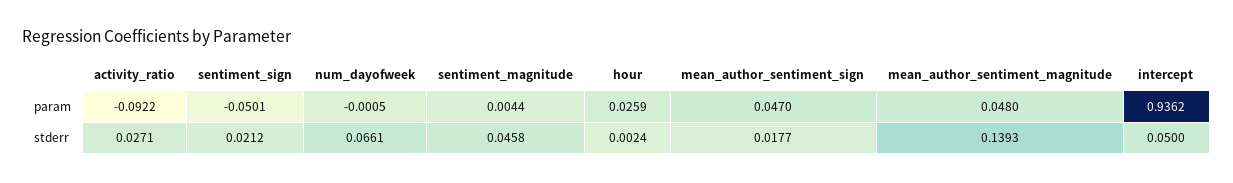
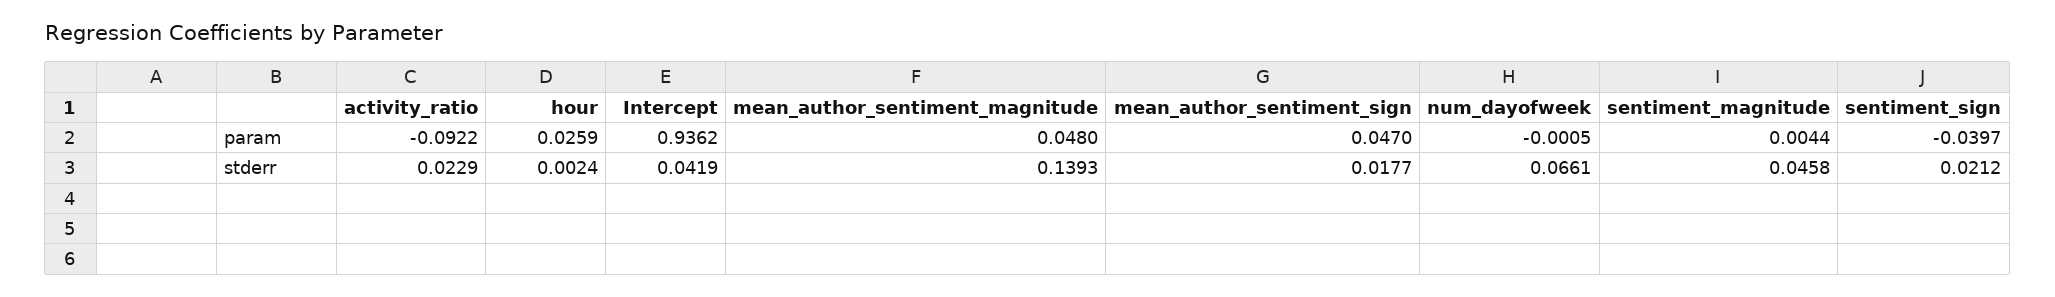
  {
    "activity_ratio": {
      "param": -0.0922,
-     "stderr": 0.0271
+     "stderr": 0.0229
    },
    "sentiment_sign": {
-     "param": -0.0501,
+     "param": -0.0397,
      "stderr": 0.0212
    },
    "num_dayofweek": {
      "param": -0.0005,
      "stderr": 0.0661
    },
    "sentiment_magnitude": {
      "param": 0.0044,
      "stderr": 0.0458
    },
    "hour": {
      "param": 0.0259,
      "stderr": 0.0024
    },
    "mean_author_sentiment_sign": {
      "param": 0.047,
      "stderr": 0.0177
    },
    "mean_author_sentiment_magnitude": {
      "param": 0.048,
      "stderr": 0.1393
    },
    "intercept": {
      "param": 0.9362,
-     "stderr": 0.05
+     "stderr": 0.0419
    }
  }

